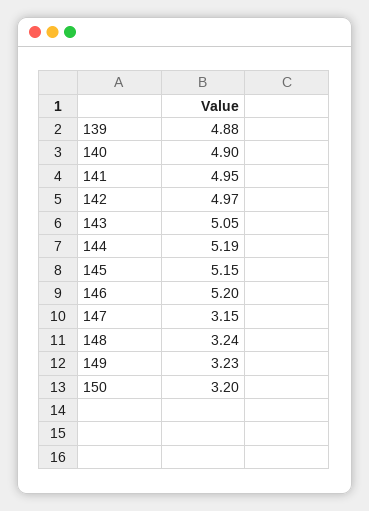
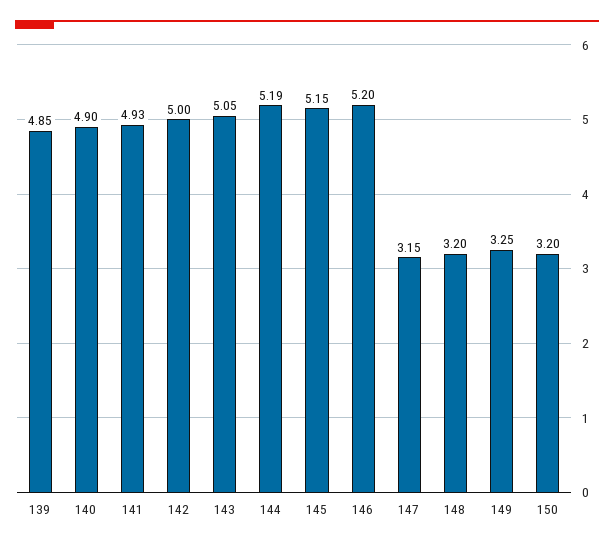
  {
-   "139": 4.88,
+   "139": 4.85,
    "140": 4.9,
-   "141": 4.95,
+   "141": 4.93,
-   "142": 4.97,
+   "142": 5,
    "143": 5.05,
    "144": 5.19,
    "145": 5.15,
    "146": 5.2,
    "147": 3.15,
-   "148": 3.24,
+   "148": 3.2,
-   "149": 3.23,
+   "149": 3.25,
    "150": 3.2
  }

